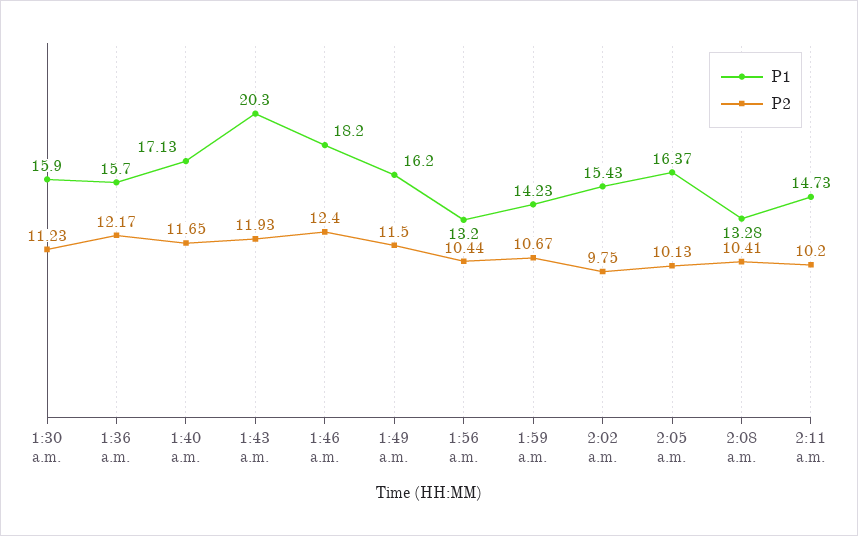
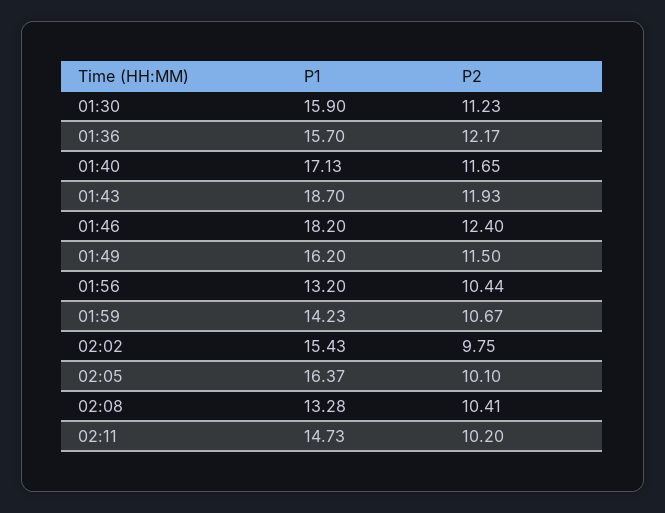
  {
    "P1": {
      "1:30 a.m.": 15.9,
      "1:36 a.m.": 15.7,
      "1:40 a.m.": 17.13,
-     "1:43 a.m.": 20.3,
+     "1:43 a.m.": 18.7,
      "1:46 a.m.": 18.2,
      "1:49 a.m.": 16.2,
      "1:56 a.m.": 13.2,
      "1:59 a.m.": 14.23,
      "2:02 a.m.": 15.43,
      "2:05 a.m.": 16.37,
      "2:08 a.m.": 13.28,
      "2:11 a.m.": 14.73
    },
    "P2": {
      "1:30 a.m.": 11.23,
      "1:36 a.m.": 12.17,
      "1:40 a.m.": 11.65,
      "1:43 a.m.": 11.93,
      "1:46 a.m.": 12.4,
      "1:49 a.m.": 11.5,
      "1:56 a.m.": 10.44,
      "1:59 a.m.": 10.67,
      "2:02 a.m.": 9.75,
-     "2:05 a.m.": 10.13,
+     "2:05 a.m.": 10.1,
      "2:08 a.m.": 10.41,
      "2:11 a.m.": 10.2
    }
  }

